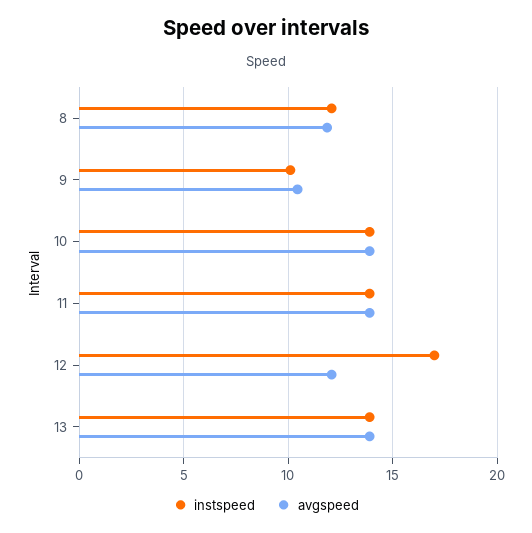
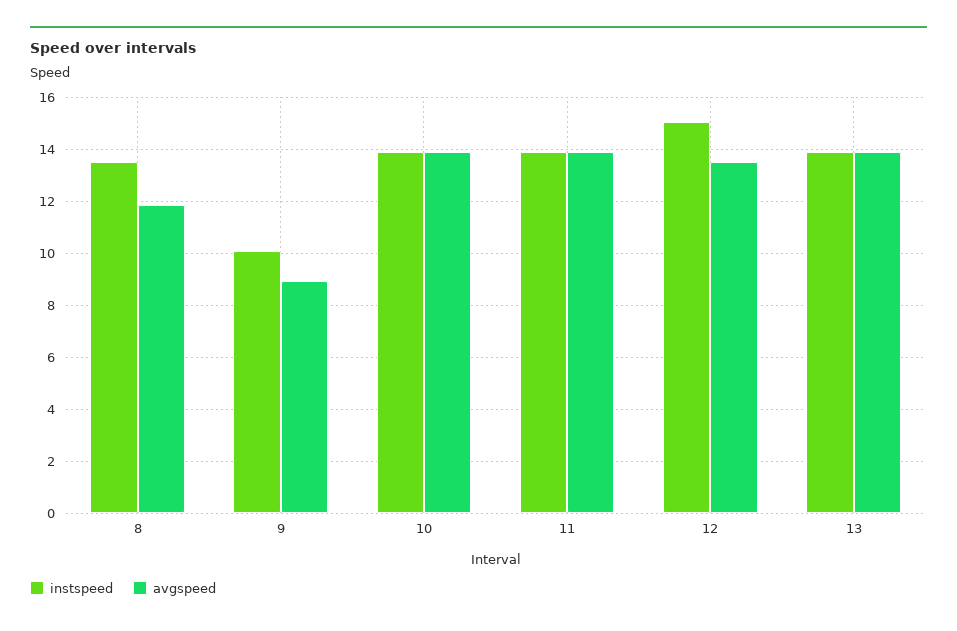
  {
    "instspeed": {
-     "8": 12,
+     "8": 13.5,
      "9": 10,
      "10": 14,
      "11": 14,
-     "12": 17,
+     "12": 15,
      "13": 14
    },
    "avgspeed": {
      "8": 11.75,
-     "9": 10.5,
+     "9": 9,
      "10": 14,
      "11": 14,
-     "12": 12,
+     "12": 13.5,
      "13": 14
    }
  }

